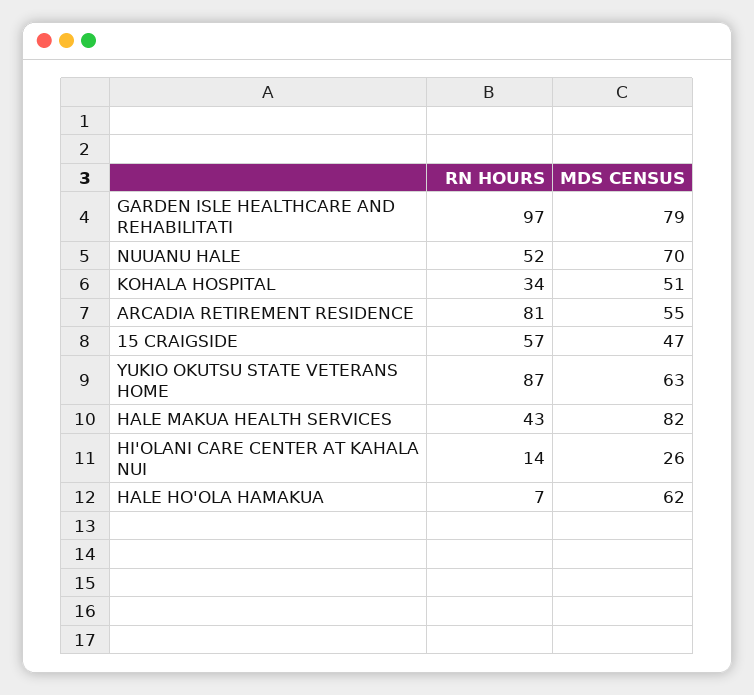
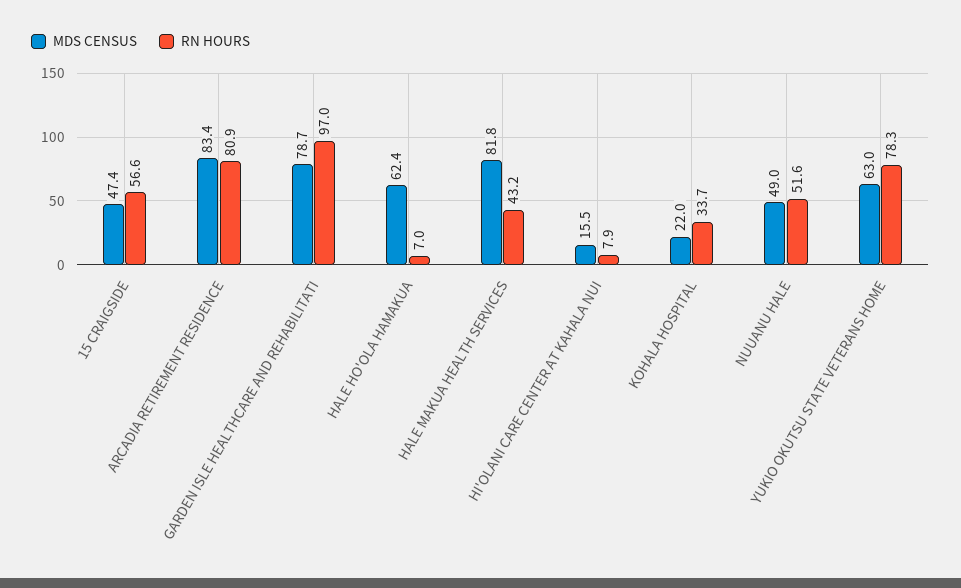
  {
    "RN HOURS": {
      "GARDEN ISLE HEALTHCARE AND REHABILITATI": 97,
      "NUUANU HALE": 51.6,
      "KOHALA HOSPITAL": 33.7,
      "ARCADIA RETIREMENT RESIDENCE": 80.9,
      "15 CRAIGSIDE": 56.6,
-     "YUKIO OKUTSU STATE VETERANS HOME": 87,
+     "YUKIO OKUTSU STATE VETERANS HOME": 78.3,
      "HALE MAKUA HEALTH SERVICES": 43.2,
-     "HI'OLANI CARE CENTER AT KAHALA NUI": 14,
+     "HI'OLANI CARE CENTER AT KAHALA NUI": 7.9,
      "HALE HO'OLA HAMAKUA": 7
    },
    "MDS CENSUS": {
      "GARDEN ISLE HEALTHCARE AND REHABILITATI": 78.7,
-     "NUUANU HALE": 70,
+     "NUUANU HALE": 49,
-     "KOHALA HOSPITAL": 51,
+     "KOHALA HOSPITAL": 22,
-     "ARCADIA RETIREMENT RESIDENCE": 55,
+     "ARCADIA RETIREMENT RESIDENCE": 83.4,
      "15 CRAIGSIDE": 47.4,
      "YUKIO OKUTSU STATE VETERANS HOME": 63,
      "HALE MAKUA HEALTH SERVICES": 81.8,
-     "HI'OLANI CARE CENTER AT KAHALA NUI": 26,
+     "HI'OLANI CARE CENTER AT KAHALA NUI": 15.5,
      "HALE HO'OLA HAMAKUA": 62.4
    }
  }

